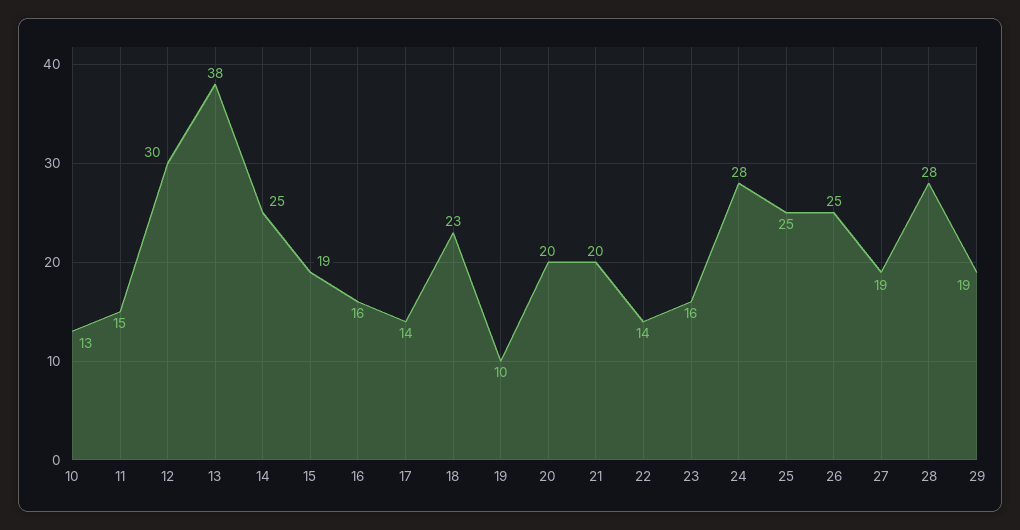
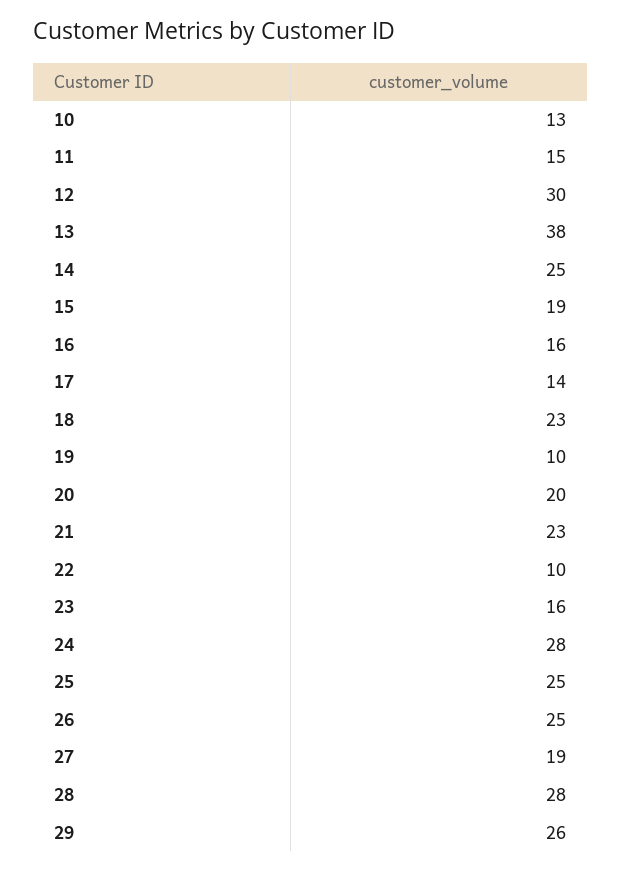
  {
    "10": 13,
    "11": 15,
    "12": 30,
    "13": 38,
    "14": 25,
    "15": 19,
    "16": 16,
    "17": 14,
    "18": 23,
    "19": 10,
    "20": 20,
-   "21": 20,
+   "21": 23,
-   "22": 14,
+   "22": 10,
    "23": 16,
    "24": 28,
    "25": 25,
    "26": 25,
    "27": 19,
    "28": 28,
-   "29": 19
+   "29": 26
  }

